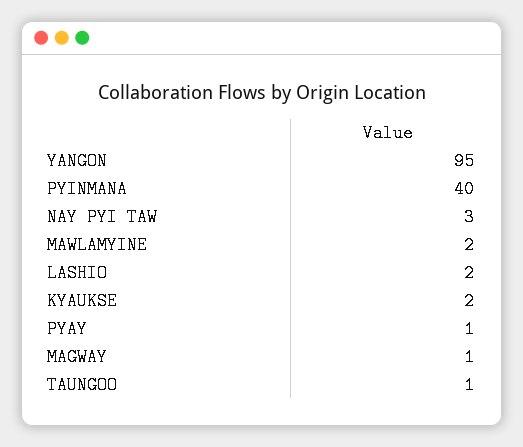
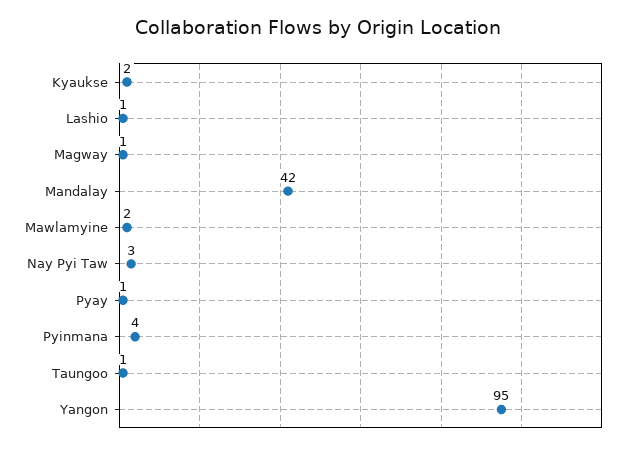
  {
    "YANGON": 95,
-   "PYINMANA": 40,
+   "PYINMANA": 4,
    "NAY PYI TAW": 3,
    "MAWLAMYINE": 2,
-   "LASHIO": 2,
+   "LASHIO": 1,
    "KYAUKSE": 2,
    "PYAY": 1,
    "MAGWAY": 1,
-   "TAUNGOO": 1
+   "TAUNGOO": 1,
+   "Mandalay": 42
  }

